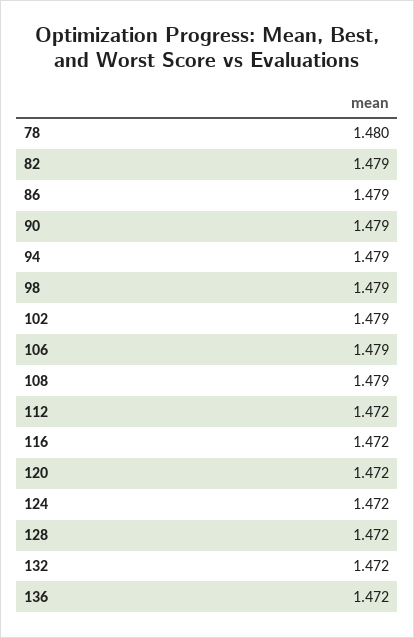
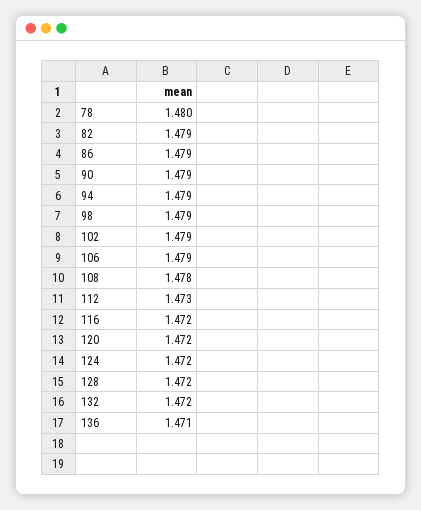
  {
    "78": 1.48,
    "82": 1.479,
    "86": 1.479,
    "90": 1.479,
    "94": 1.479,
    "98": 1.479,
    "102": 1.479,
    "106": 1.479,
-   "108": 1.479,
+   "108": 1.478,
-   "112": 1.472,
+   "112": 1.473,
    "116": 1.472,
    "120": 1.472,
    "124": 1.472,
    "128": 1.472,
    "132": 1.472,
-   "136": 1.472
+   "136": 1.471
  }

